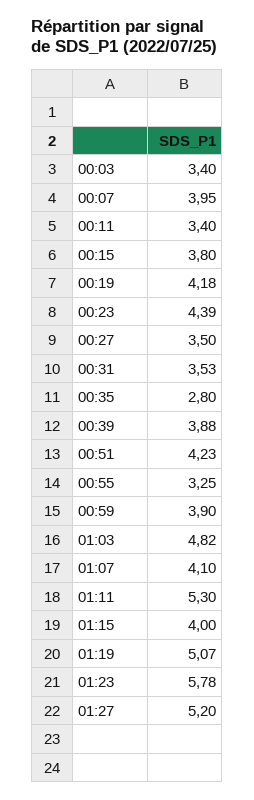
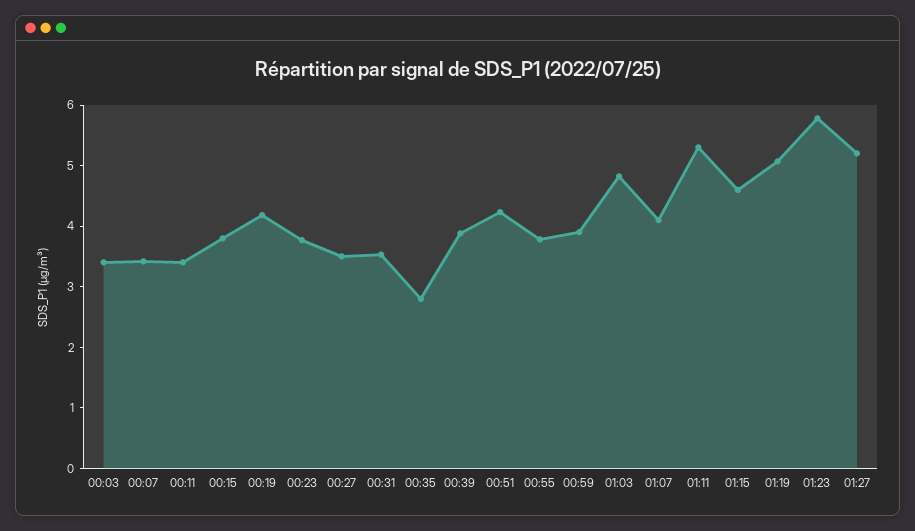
  {
    "00:03": 3.4,
-   "00:07": 3.95,
+   "00:07": 3.4,
    "00:11": 3.4,
    "00:15": 3.8,
    "00:19": 4.18,
-   "00:23": 4.39,
+   "00:23": 3.8,
    "00:27": 3.5,
    "00:31": 3.53,
    "00:35": 2.8,
    "00:39": 3.88,
    "00:51": 4.23,
-   "00:55": 3.25,
+   "00:55": 3.8,
    "00:59": 3.9,
    "01:03": 4.82,
    "01:07": 4.1,
    "01:11": 5.3,
-   "01:15": 4,
+   "01:15": 4.6,
    "01:19": 5.07,
    "01:23": 5.78,
    "01:27": 5.2
  }

